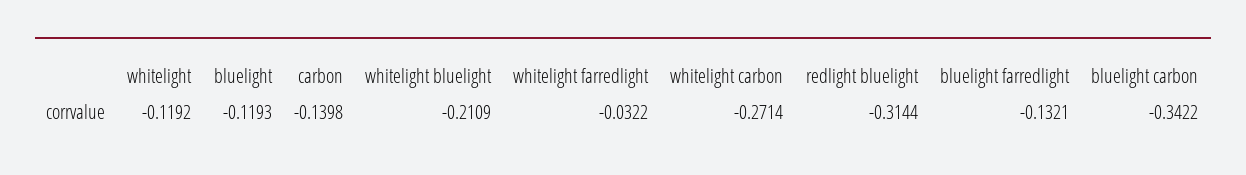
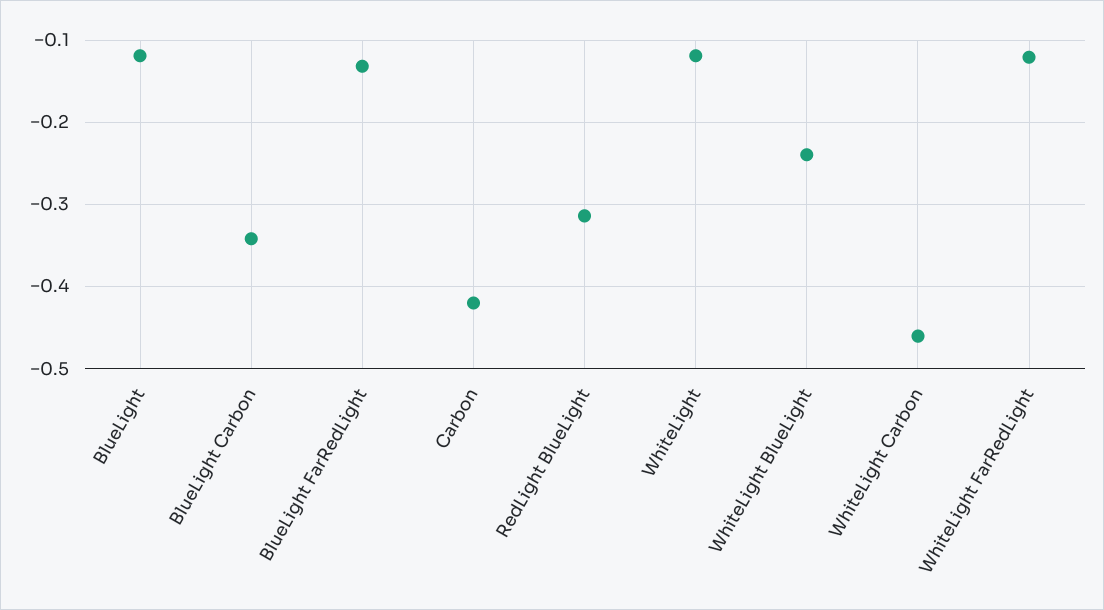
  {
    "whitelight": -0.1192,
    "bluelight": -0.1193,
-   "carbon": -0.1398,
+   "carbon": -0.42,
-   "whitelight bluelight": -0.2109,
+   "whitelight bluelight": -0.24,
-   "whitelight farredlight": -0.0322,
+   "whitelight farredlight": -0.12,
-   "whitelight carbon": -0.2714,
+   "whitelight carbon": -0.46,
    "redlight bluelight": -0.3144,
    "bluelight farredlight": -0.1321,
    "bluelight carbon": -0.3422
  }

